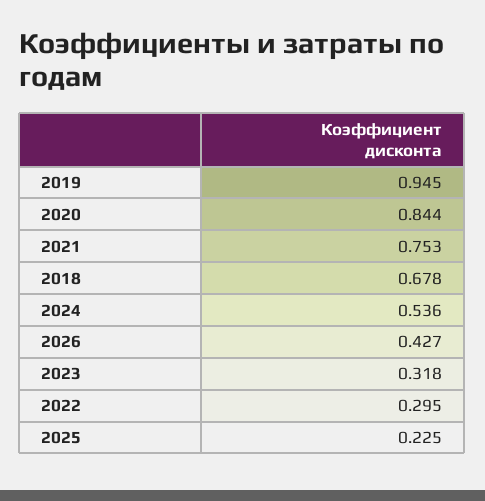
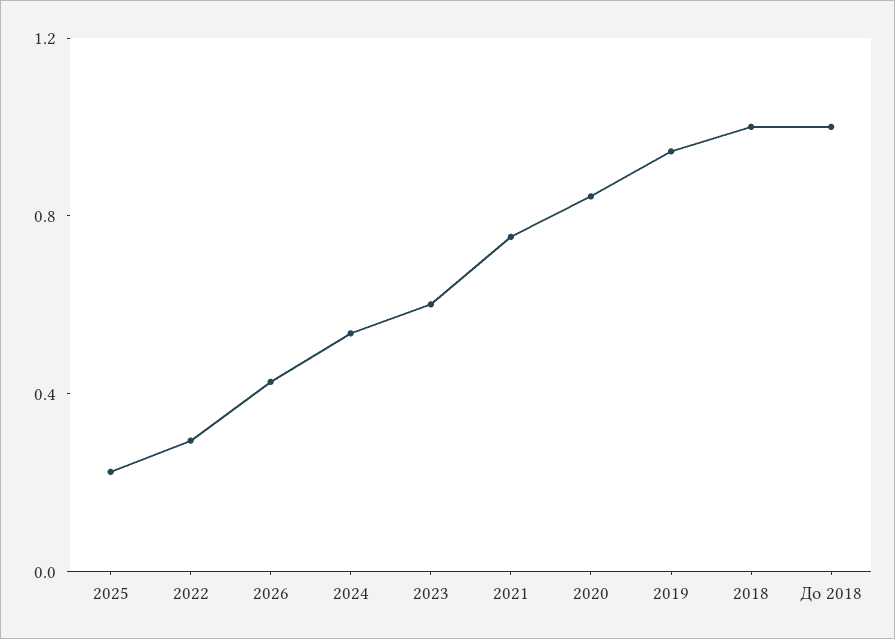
  {
    "2019": 0.945,
    "2020": 0.844,
    "2021": 0.753,
-   "2018": 0.678,
+   "2018": 1,
    "2024": 0.536,
    "2026": 0.427,
-   "2023": 0.318,
+   "2023": 0.6,
    "2022": 0.295,
-   "2025": 0.225
+   "2025": 0.225,
+   "До 2018": 1
  }

